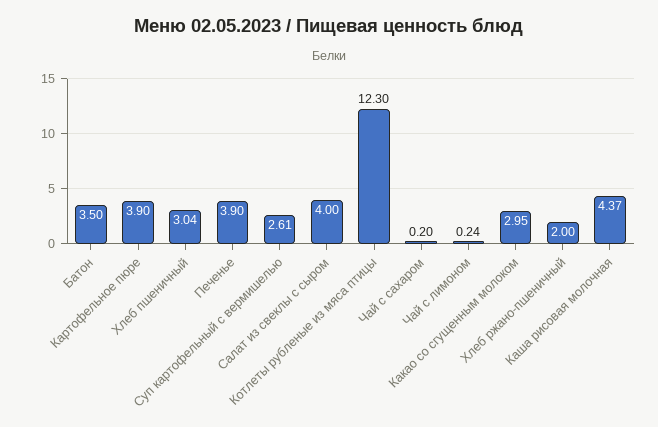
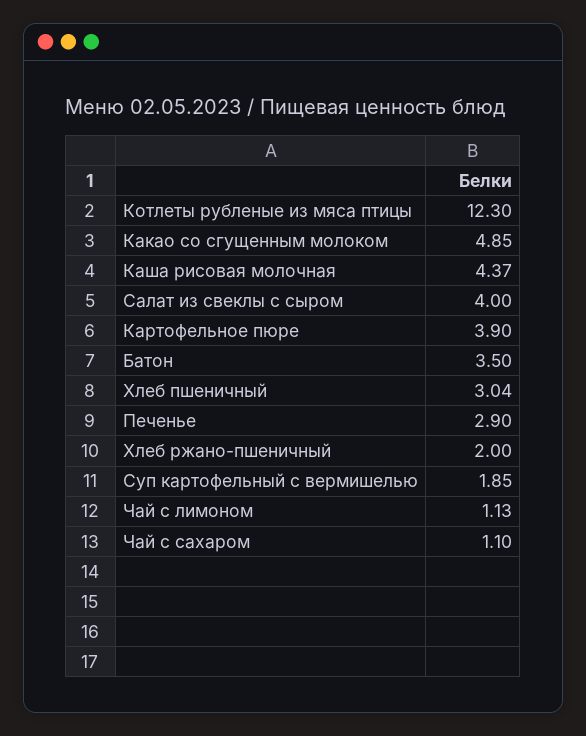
  {
    "Батон": 3.5,
    "Картофельное пюре": 3.9,
    "Хлеб пшеничный": 3.04,
-   "Печенье": 3.9,
+   "Печенье": 2.9,
-   "Суп картофельный с вермишелью": 2.61,
+   "Суп картофельный с вермишелью": 1.85,
    "Салат из свеклы с сыром": 4,
    "Котлеты рубленые из мяса птицы": 12.3,
-   "Чай с сахаром": 0.2,
+   "Чай с сахаром": 1.1,
-   "Чай с лимоном": 0.24,
+   "Чай с лимоном": 1.13,
-   "Какао со сгущенным молоком": 2.95,
+   "Какао со сгущенным молоком": 4.85,
    "Хлеб ржано-пшеничный": 2,
    "Каша рисовая молочная": 4.37
  }

